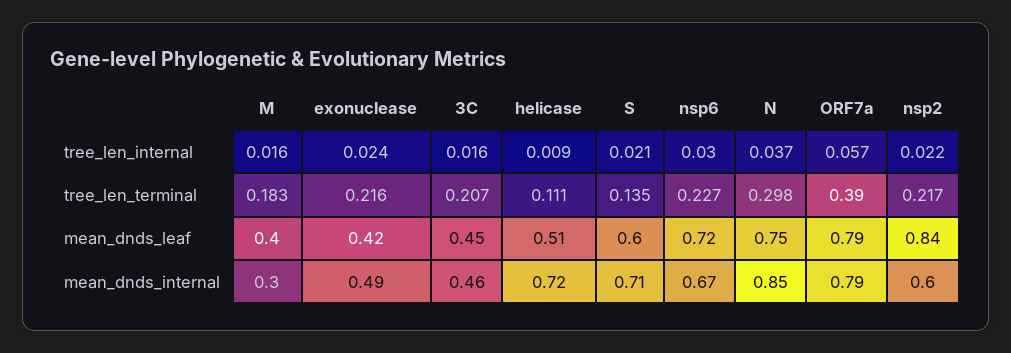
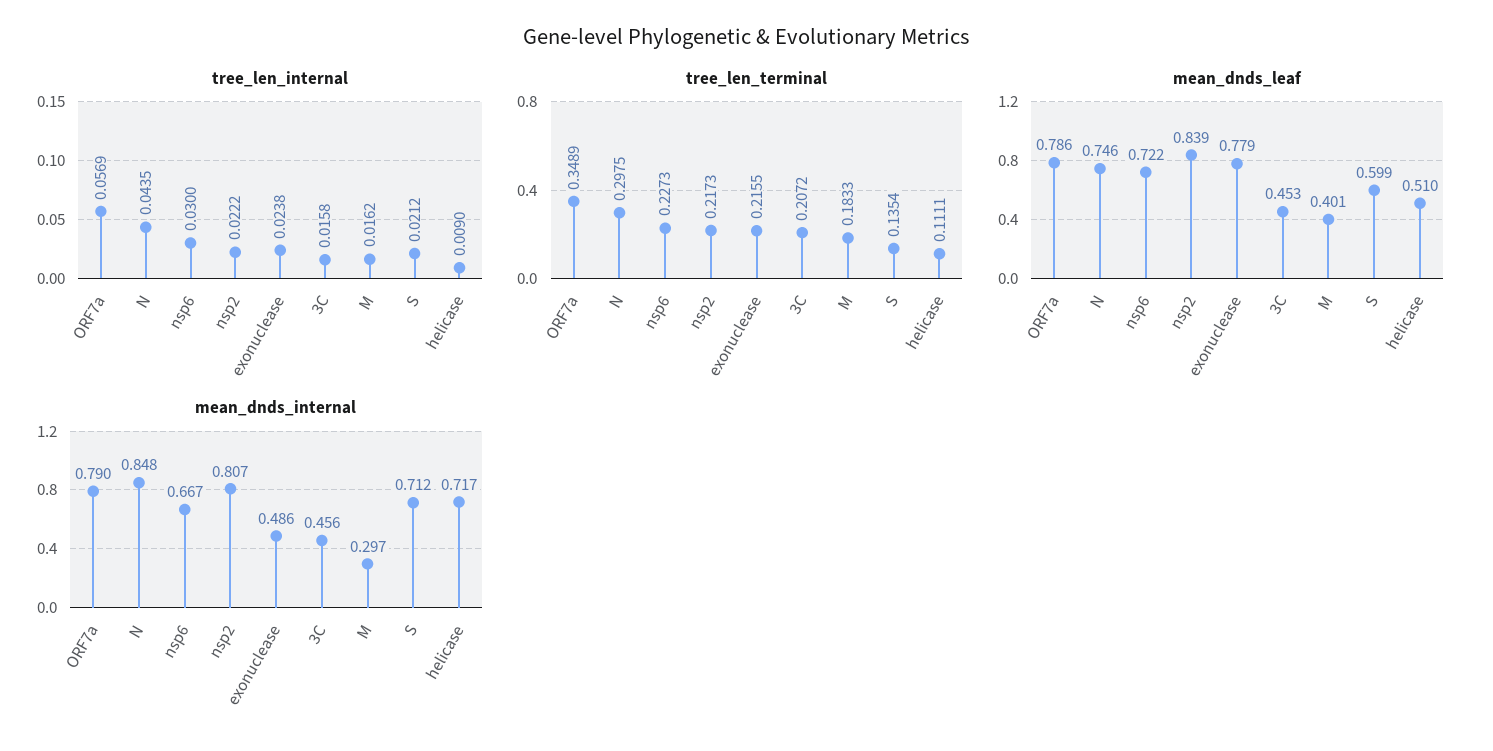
  {
    "tree_len_internal": {
      "M": 0.0162,
      "exonuclease": 0.0238,
      "3C": 0.0158,
      "helicase": 0.009,
      "S": 0.0212,
      "nsp6": 0.03,
-     "N": 0.037,
+     "N": 0.0435,
      "ORF7a": 0.0569,
      "nsp2": 0.0222
    },
    "tree_len_terminal": {
      "M": 0.1833,
      "exonuclease": 0.2155,
      "3C": 0.2072,
      "helicase": 0.1111,
      "S": 0.1354,
      "nsp6": 0.2273,
      "N": 0.2975,
-     "ORF7a": 0.39,
+     "ORF7a": 0.3489,
      "nsp2": 0.2173
    },
    "mean_dnds_leaf": {
      "M": 0.401,
-     "exonuclease": 0.42,
+     "exonuclease": 0.779,
      "3C": 0.453,
      "helicase": 0.51,
      "S": 0.599,
      "nsp6": 0.722,
      "N": 0.746,
      "ORF7a": 0.786,
      "nsp2": 0.839
    },
    "mean_dnds_internal": {
      "M": 0.297,
      "exonuclease": 0.486,
      "3C": 0.456,
      "helicase": 0.717,
      "S": 0.712,
      "nsp6": 0.667,
      "N": 0.848,
      "ORF7a": 0.79,
-     "nsp2": 0.6
+     "nsp2": 0.807
    }
  }

